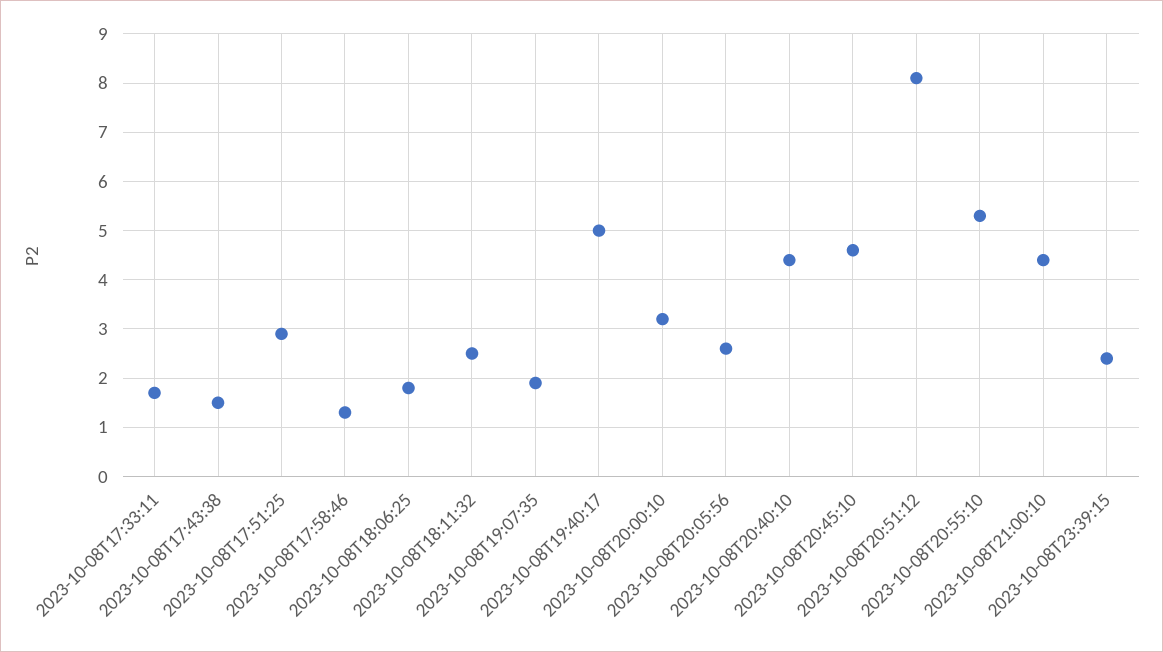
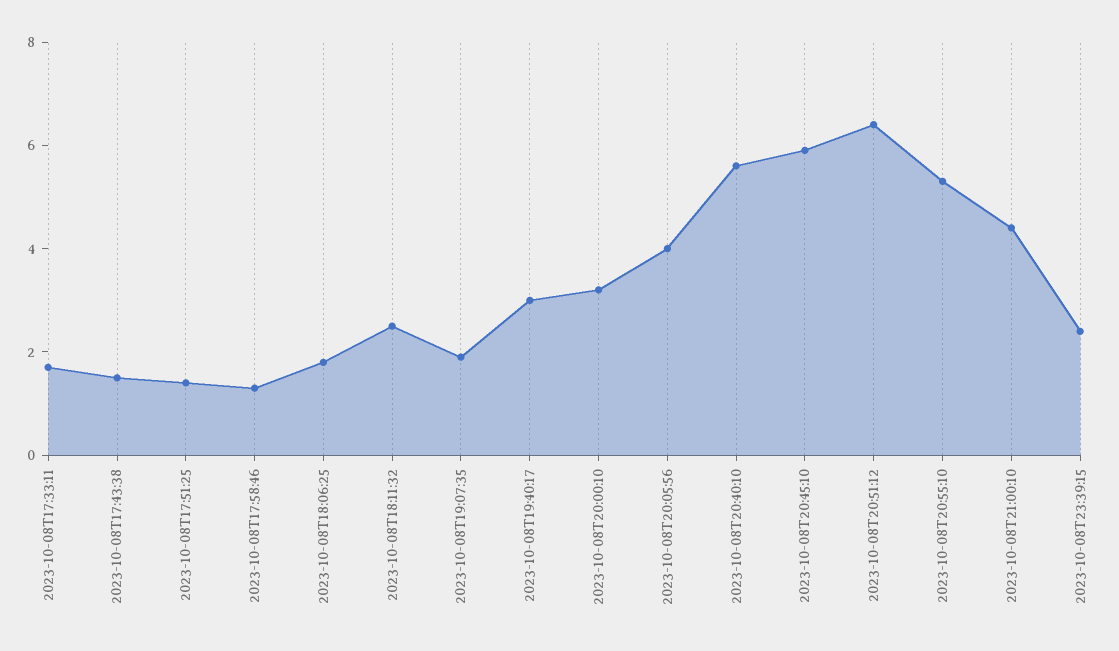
  {
    "2023-10-08T17:33:11": 1.5,
    "2023-10-08T17:43:38": 1.5,
-   "2023-10-08T17:51:25": 3,
+   "2023-10-08T17:51:25": 1.5,
    "2023-10-08T17:58:46": 1.5,
    "2023-10-08T18:06:25": 2,
    "2023-10-08T18:11:32": 2.5,
    "2023-10-08T19:07:35": 2,
-   "2023-10-08T19:40:17": 5,
+   "2023-10-08T19:40:17": 3,
    "2023-10-08T20:00:10": 3,
-   "2023-10-08T20:05:56": 2.5,
+   "2023-10-08T20:05:56": 4,
-   "2023-10-08T20:40:10": 4.5,
+   "2023-10-08T20:40:10": 5.5,
-   "2023-10-08T20:45:10": 4.5,
+   "2023-10-08T20:45:10": 6,
-   "2023-10-08T20:51:12": 8,
+   "2023-10-08T20:51:12": 6.5,
    "2023-10-08T20:55:10": 5.5,
    "2023-10-08T21:00:10": 4.5,
    "2023-10-08T23:39:15": 2.5
  }

